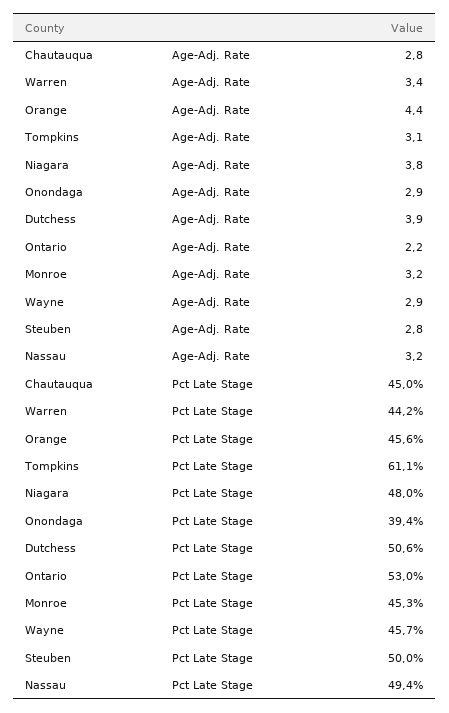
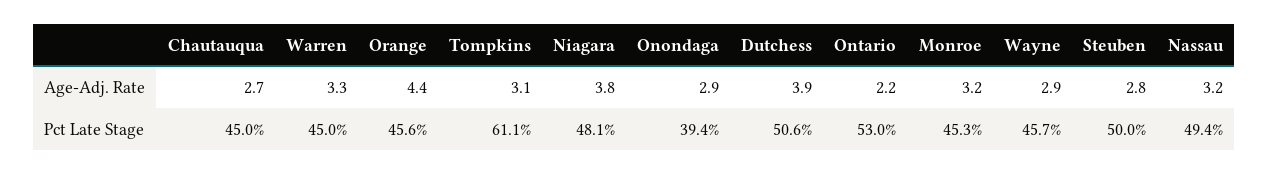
  {
    "Chautauqua": {
-     "Age-Adj. Rate": 2.8,
+     "Age-Adj. Rate": 2.7,
      "Pct Late Stage": 45
    },
    "Warren": {
-     "Age-Adj. Rate": 3.4,
+     "Age-Adj. Rate": 3.3,
-     "Pct Late Stage": 44.2
+     "Pct Late Stage": 45
    },
    "Orange": {
      "Age-Adj. Rate": 4.4,
      "Pct Late Stage": 45.6
    },
    "Tompkins": {
      "Age-Adj. Rate": 3.1,
      "Pct Late Stage": 61.1
    },
    "Niagara": {
      "Age-Adj. Rate": 3.8,
-     "Pct Late Stage": 48
+     "Pct Late Stage": 48.1
    },
    "Onondaga": {
      "Age-Adj. Rate": 2.9,
      "Pct Late Stage": 39.4
    },
    "Dutchess": {
      "Age-Adj. Rate": 3.9,
      "Pct Late Stage": 50.6
    },
    "Ontario": {
      "Age-Adj. Rate": 2.2,
      "Pct Late Stage": 53
    },
    "Monroe": {
      "Age-Adj. Rate": 3.2,
      "Pct Late Stage": 45.3
    },
    "Wayne": {
      "Age-Adj. Rate": 2.9,
      "Pct Late Stage": 45.7
    },
    "Steuben": {
      "Age-Adj. Rate": 2.8,
      "Pct Late Stage": 50
    },
    "Nassau": {
      "Age-Adj. Rate": 3.2,
      "Pct Late Stage": 49.4
    }
  }

